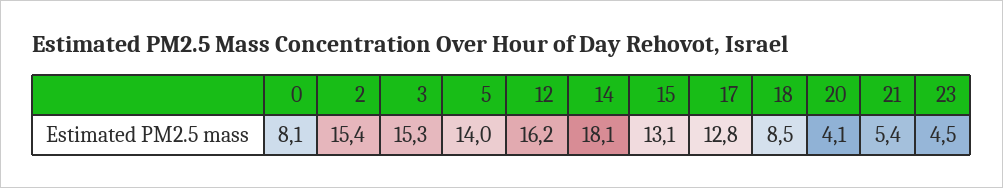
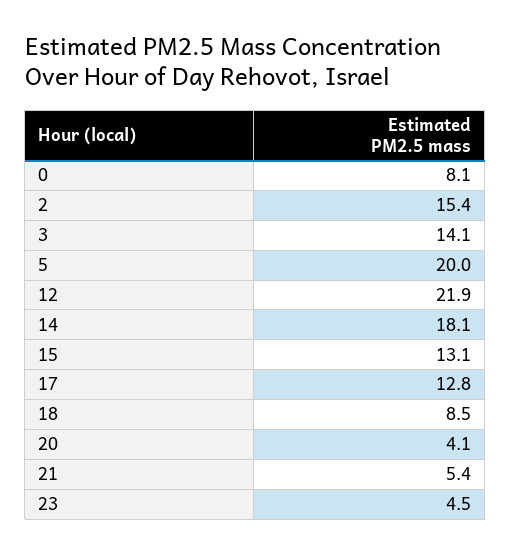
  {
    "0": 8.1,
    "2": 15.4,
-   "3": 15.3,
+   "3": 14.1,
-   "5": 14,
+   "5": 20,
-   "12": 16.2,
+   "12": 21.9,
    "14": 18.1,
    "15": 13.1,
    "17": 12.8,
    "18": 8.5,
    "20": 4.1,
    "21": 5.4,
    "23": 4.5
  }

